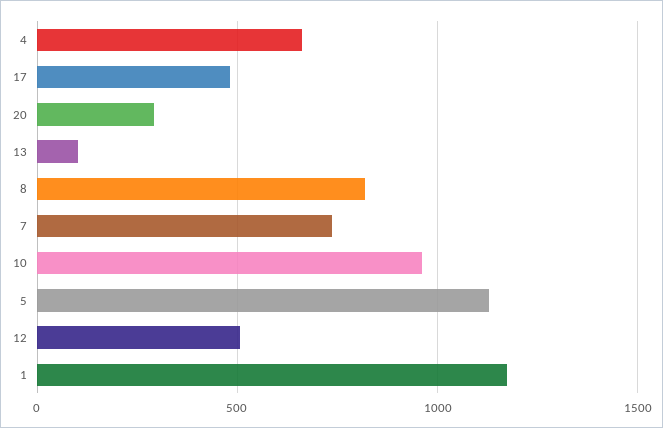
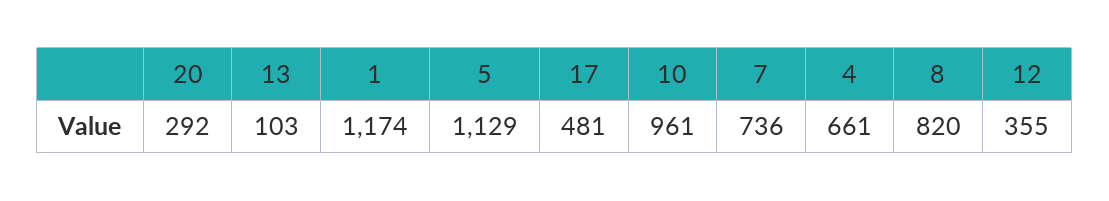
  {
    "4": 661,
    "17": 481,
    "20": 292,
    "13": 103,
    "8": 820,
    "7": 736,
    "10": 961,
    "5": 1129,
-   "12": 500,
+   "12": 355,
    "1": 1174
  }

